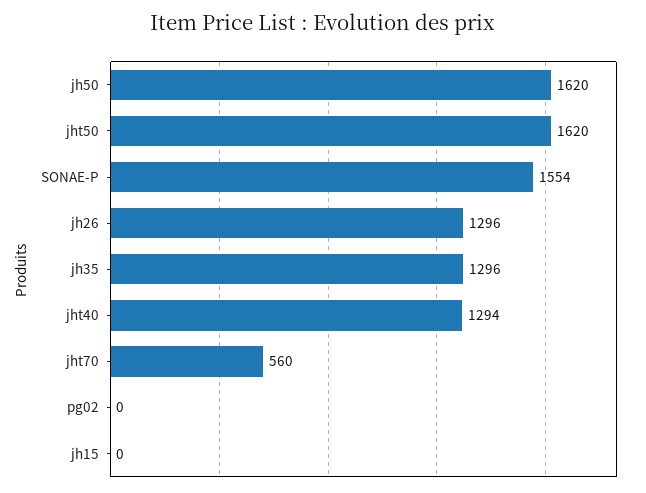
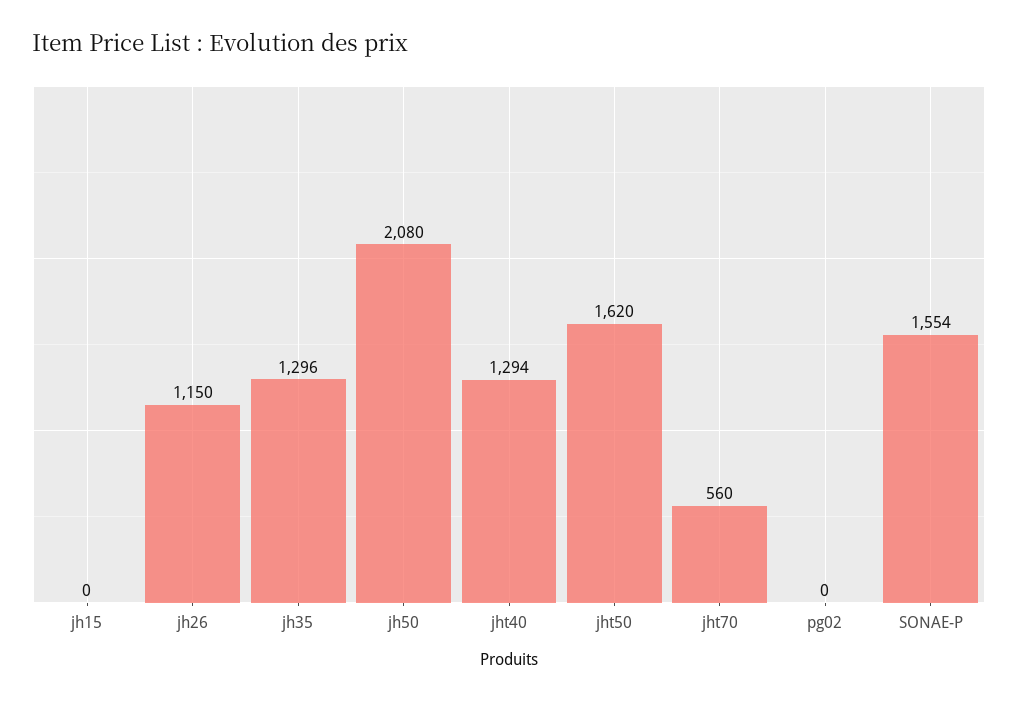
  {
-   "jh50": 1620,
+   "jh50": 2080,
    "jht50": 1620,
    "SONAE-P": 1554,
-   "jh26": 1296,
+   "jh26": 1150,
    "jh35": 1296,
    "jht40": 1294,
    "jht70": 560,
    "pg02": 0,
    "jh15": 0
  }

